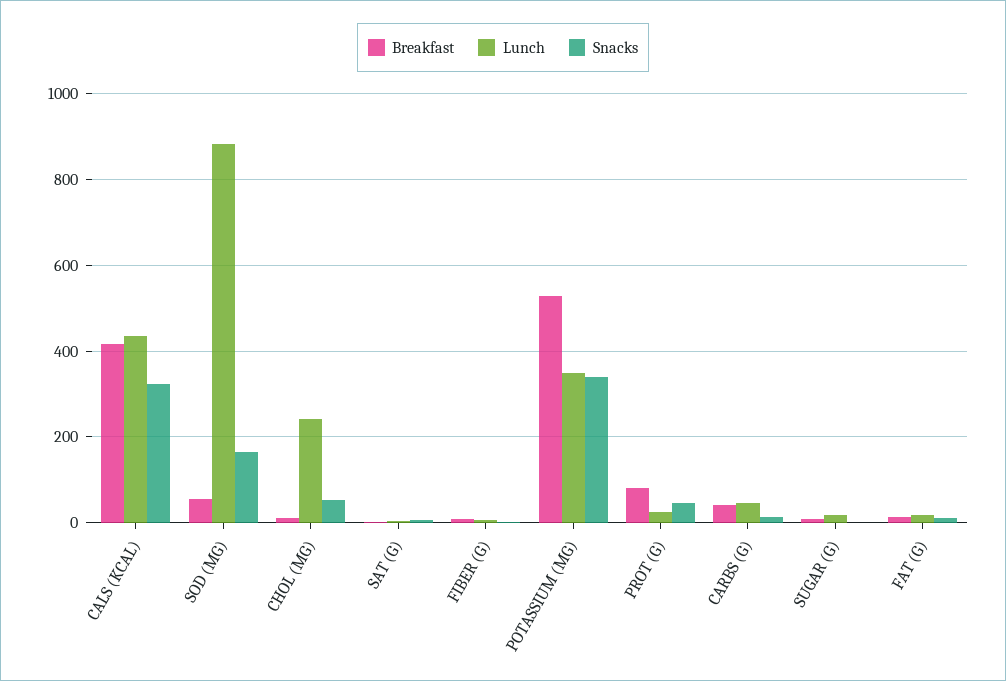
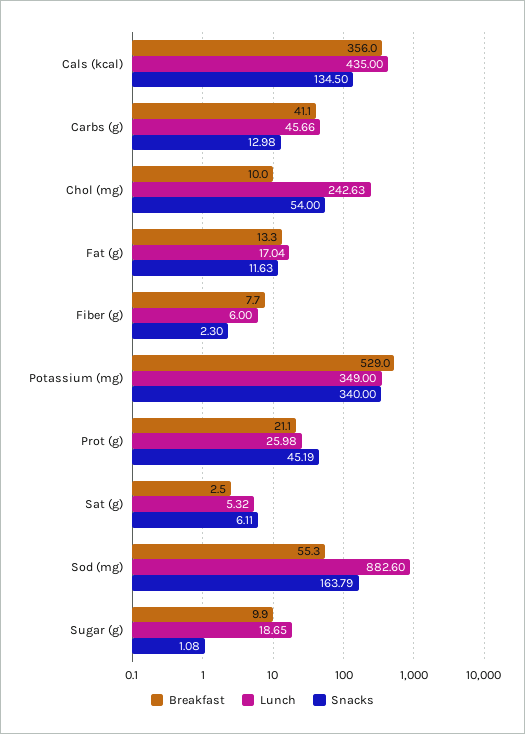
  {
    "Breakfast": {
-     "CALS (KCAL)": 420,
+     "CALS (KCAL)": 356,
      "SOD (MG)": 55.3,
      "CHOL (MG)": 10,
      "SAT (G)": 2.5,
      "FIBER (G)": 7.7,
      "POTASSIUM (MG)": 529,
-     "PROT (G)": 80,
+     "PROT (G)": 21.1,
      "CARBS (G)": 41.1,
      "SUGAR (G)": 9.9,
      "FAT (G)": 13.3
    },
    "Lunch": {
      "CALS (KCAL)": 435,
      "SOD (MG)": 882.6,
      "CHOL (MG)": 242.63,
      "SAT (G)": 5.32,
      "FIBER (G)": 6,
      "POTASSIUM (MG)": 349,
      "PROT (G)": 25.98,
      "CARBS (G)": 45.66,
      "SUGAR (G)": 18.65,
      "FAT (G)": 17.04
    },
    "Snacks": {
-     "CALS (KCAL)": 320,
+     "CALS (KCAL)": 134.5,
      "SOD (MG)": 163.79,
      "CHOL (MG)": 54,
      "SAT (G)": 6.11,
      "FIBER (G)": 2.3,
      "POTASSIUM (MG)": 340,
      "PROT (G)": 45.19,
      "CARBS (G)": 12.98,
      "SUGAR (G)": 1.08,
      "FAT (G)": 11.63
    }
  }

